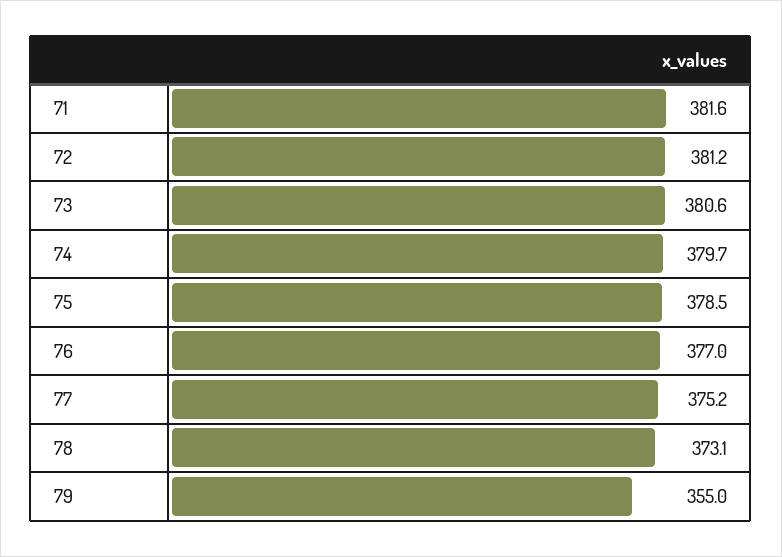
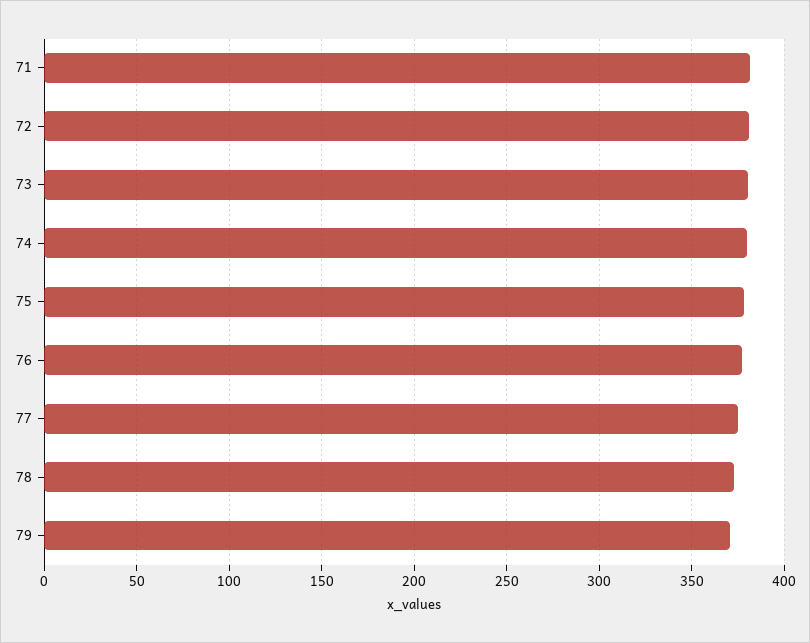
  {
    "71": 381.6,
    "72": 381.2,
    "73": 380.6,
    "74": 379.7,
    "75": 378.5,
    "76": 377,
    "77": 375.2,
    "78": 373.1,
-   "79": 355
+   "79": 370
  }

